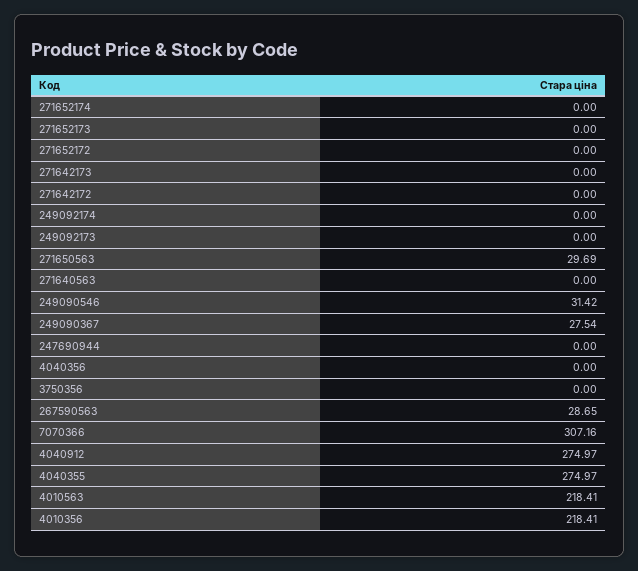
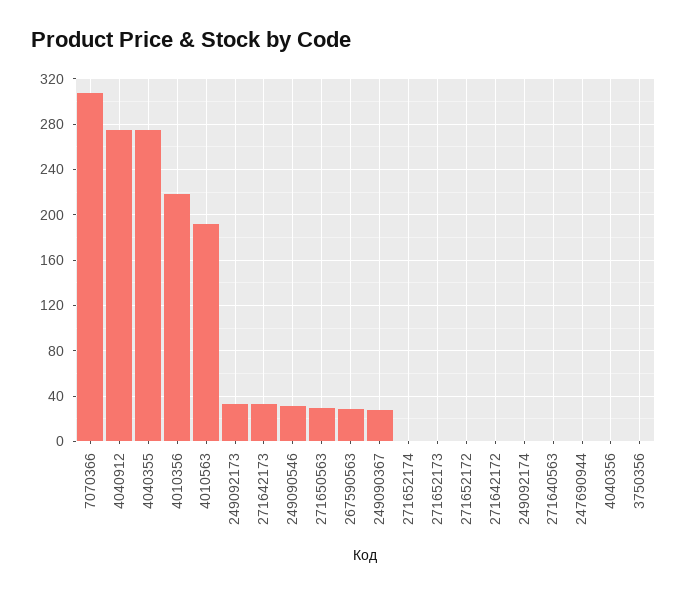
  {
    "271652174": 0,
    "271652173": 0,
    "271652172": 0,
-   "271642173": 0,
+   "271642173": 30,
    "271642172": 0,
    "249092174": 0,
-   "249092173": 0,
+   "249092173": 30,
    "271650563": 29.69,
    "271640563": 0,
    "249090546": 31.42,
    "249090367": 27.54,
    "247690944": 0,
    "4040356": 0,
    "3750356": 0,
    "267590563": 28.65,
    "7070366": 307.16,
    "4040912": 274.97,
    "4040355": 274.97,
-   "4010563": 218.41,
+   "4010563": 190,
    "4010356": 218.41
  }

